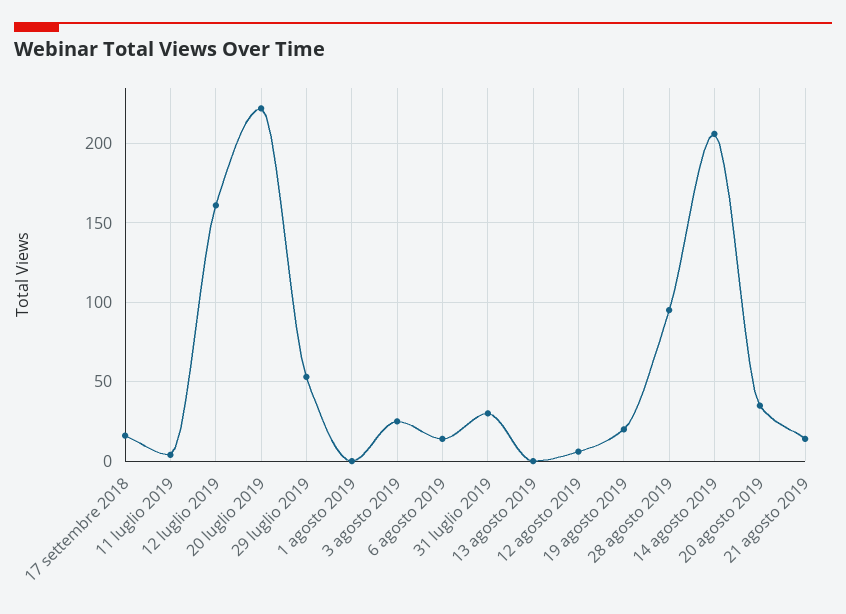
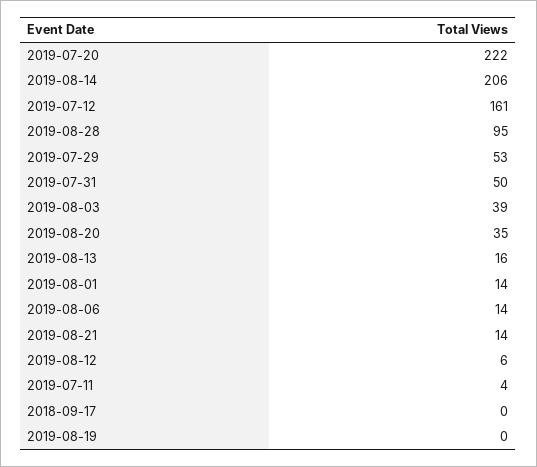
  {
-   "17 settembre 2018": 15,
+   "17 settembre 2018": 0,
    "11 luglio 2019": 4,
    "12 luglio 2019": 161,
    "20 luglio 2019": 222,
    "29 luglio 2019": 53,
-   "1 agosto 2019": 0,
+   "1 agosto 2019": 14,
-   "3 agosto 2019": 25,
+   "3 agosto 2019": 39,
    "6 agosto 2019": 14,
-   "31 luglio 2019": 30,
+   "31 luglio 2019": 50,
-   "13 agosto 2019": 0,
+   "13 agosto 2019": 16,
    "12 agosto 2019": 6,
-   "19 agosto 2019": 20,
+   "19 agosto 2019": 0,
    "28 agosto 2019": 95,
    "14 agosto 2019": 206,
    "20 agosto 2019": 35,
    "21 agosto 2019": 14
  }

